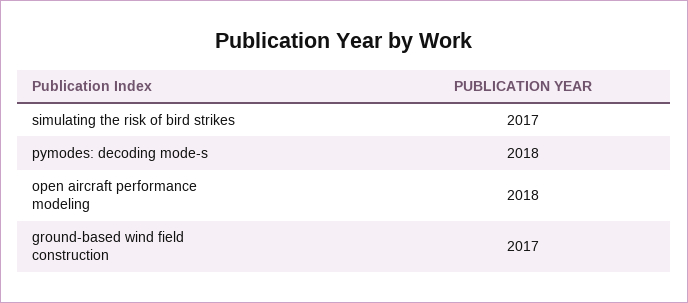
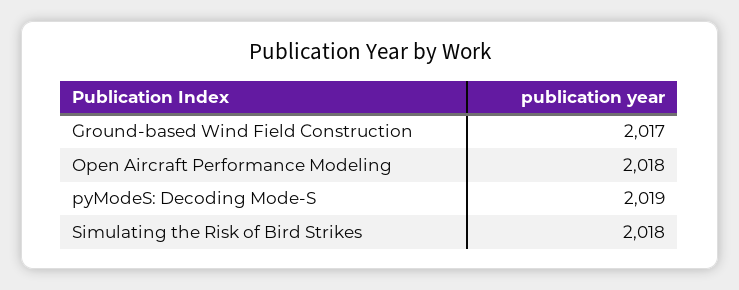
  {
-   "simulating the risk of bird strikes": 2017,
+   "simulating the risk of bird strikes": 2018,
-   "pymodes: decoding mode-s": 2018,
+   "pymodes: decoding mode-s": 2019,
    "open aircraft performance modeling": 2018,
    "ground-based wind field construction": 2017
  }

